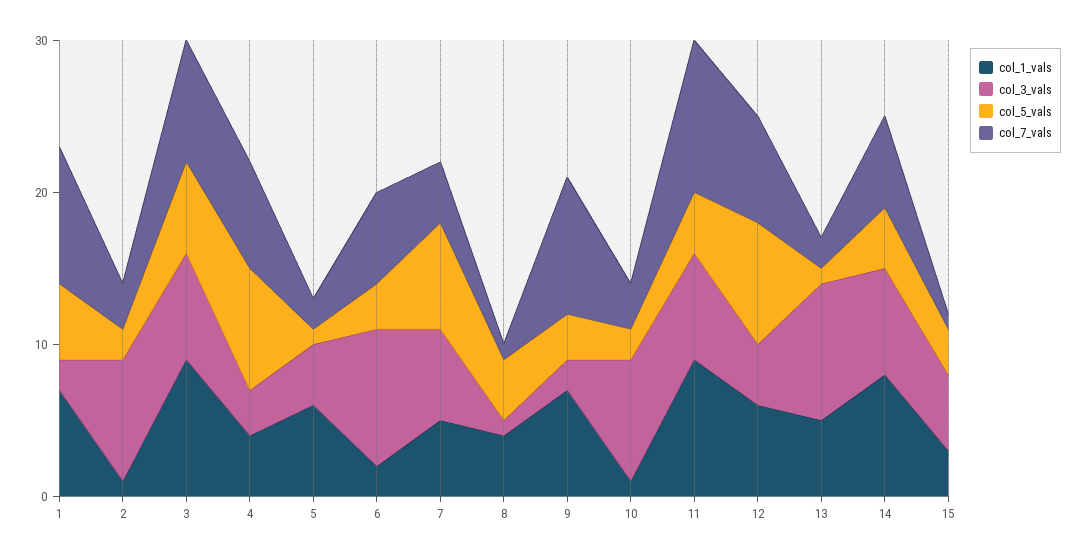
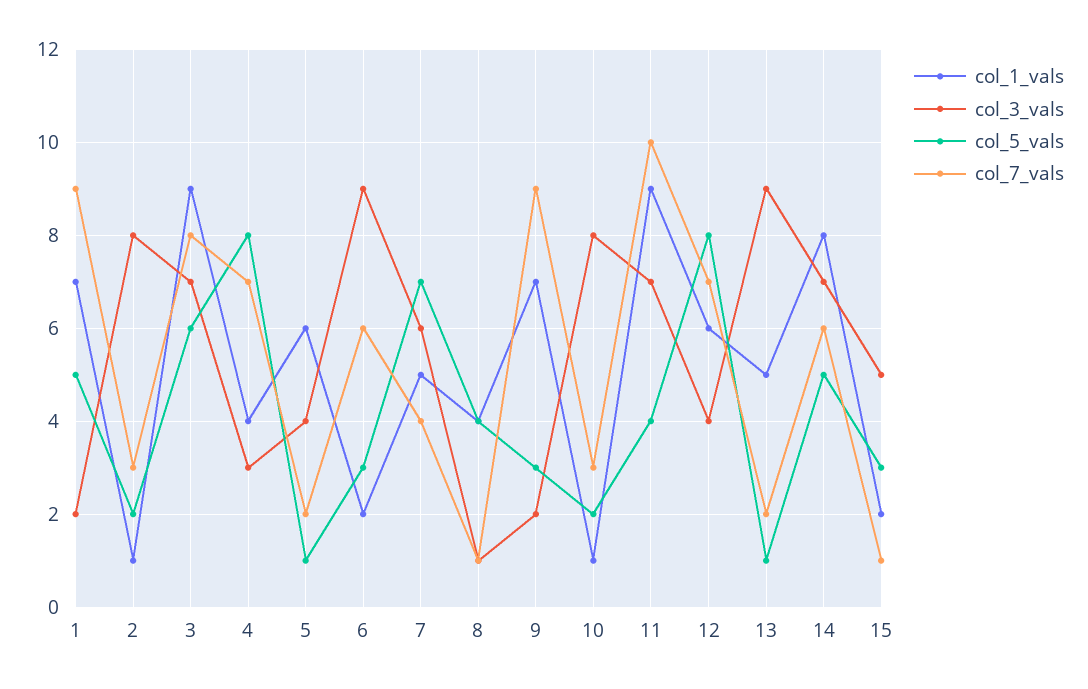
  {
    "col_1_vals": {
      "1": 7,
      "2": 1,
      "3": 9,
      "4": 4,
      "5": 6,
      "6": 2,
      "7": 5,
      "8": 4,
      "9": 7,
      "10": 1,
      "11": 9,
      "12": 6,
      "13": 5,
      "14": 8,
-     "15": 3
+     "15": 2
    },
    "col_3_vals": {
      "1": 2,
      "2": 8,
      "3": 7,
      "4": 3,
      "5": 4,
      "6": 9,
      "7": 6,
      "8": 1,
      "9": 2,
      "10": 8,
      "11": 7,
      "12": 4,
      "13": 9,
      "14": 7,
      "15": 5
    },
    "col_5_vals": {
      "1": 5,
      "2": 2,
      "3": 6,
      "4": 8,
      "5": 1,
      "6": 3,
      "7": 7,
      "8": 4,
      "9": 3,
      "10": 2,
      "11": 4,
      "12": 8,
      "13": 1,
-     "14": 4,
+     "14": 5,
      "15": 3
    },
    "col_7_vals": {
      "1": 9,
      "2": 3,
      "3": 8,
      "4": 7,
      "5": 2,
      "6": 6,
      "7": 4,
      "8": 1,
      "9": 9,
      "10": 3,
      "11": 10,
      "12": 7,
      "13": 2,
      "14": 6,
      "15": 1
    }
  }

